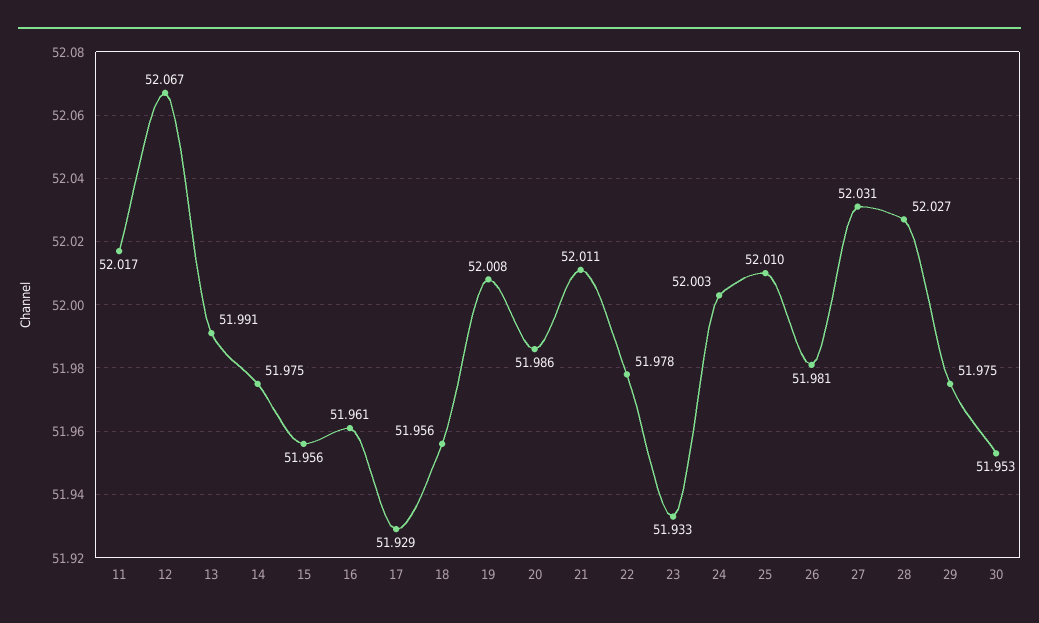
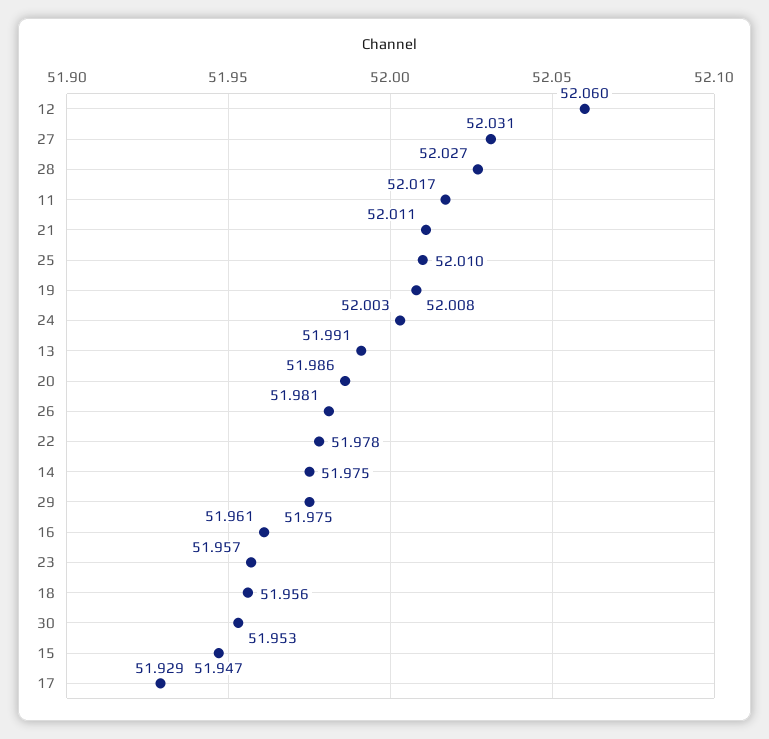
  {
    "11": 52.017,
-   "12": 52.067,
+   "12": 52.06,
    "13": 51.991,
    "14": 51.975,
-   "15": 51.956,
+   "15": 51.947,
    "16": 51.961,
    "17": 51.929,
    "18": 51.956,
    "19": 52.008,
    "20": 51.986,
    "21": 52.011,
    "22": 51.978,
-   "23": 51.933,
+   "23": 51.957,
    "24": 52.003,
    "25": 52.01,
    "26": 51.981,
    "27": 52.031,
    "28": 52.027,
    "29": 51.975,
    "30": 51.953
  }

